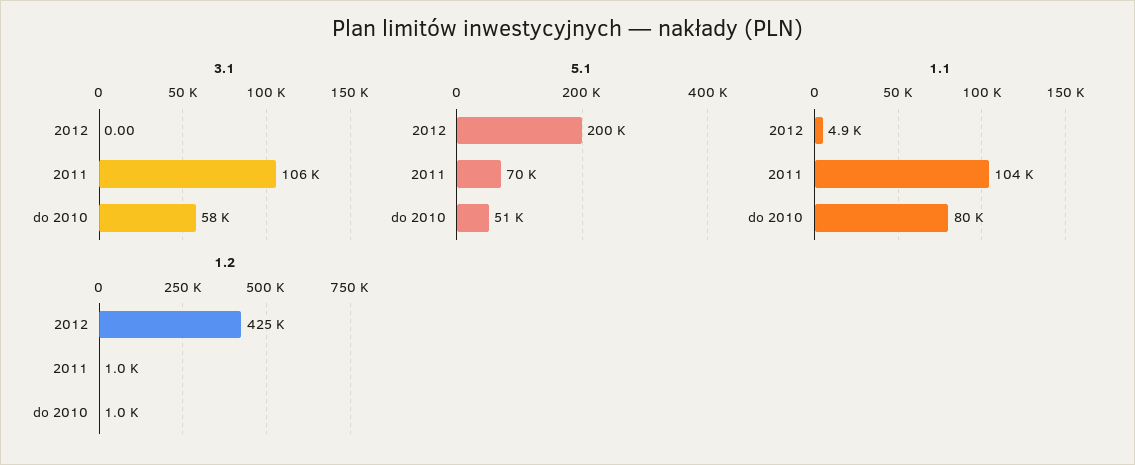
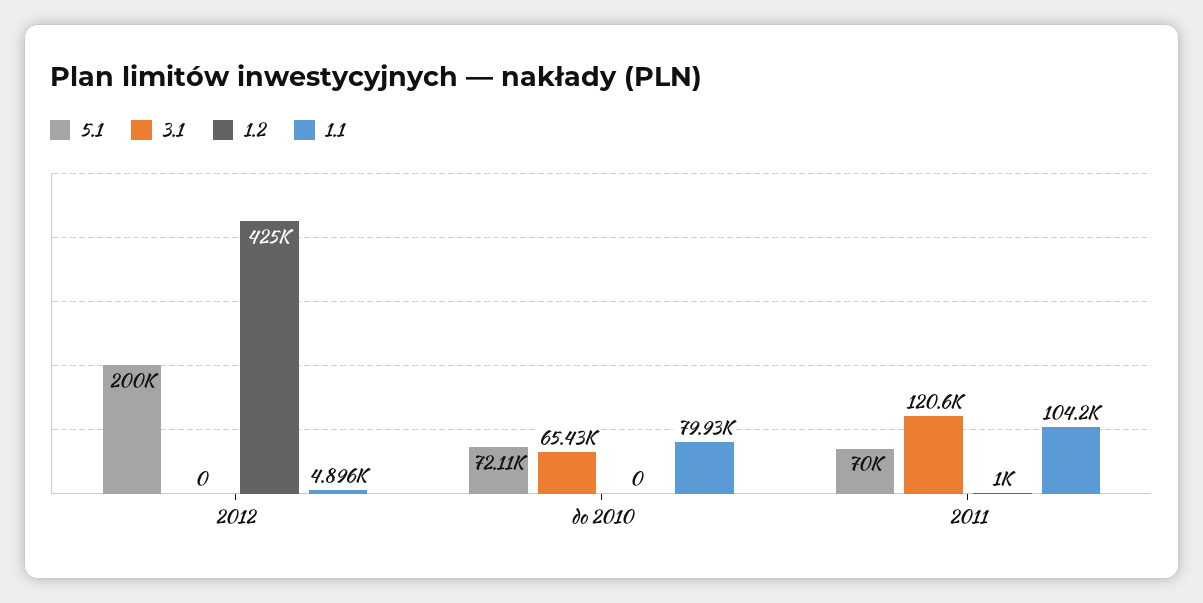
  {
    "3.1": {
      "2012": 0,
-     "2011": 106000,
+     "2011": 120600,
-     "do 2010": 58000
+     "do 2010": 65430
    },
    "5.1": {
      "2012": 200000,
      "2011": 70000,
-     "do 2010": 51000
+     "do 2010": 72110
    },
    "1.1": {
      "2012": 4896,
      "2011": 104200,
      "do 2010": 79930
    },
    "1.2": {
      "2012": 425000,
      "2011": 1000,
-     "do 2010": 1000
+     "do 2010": 0
    }
  }

